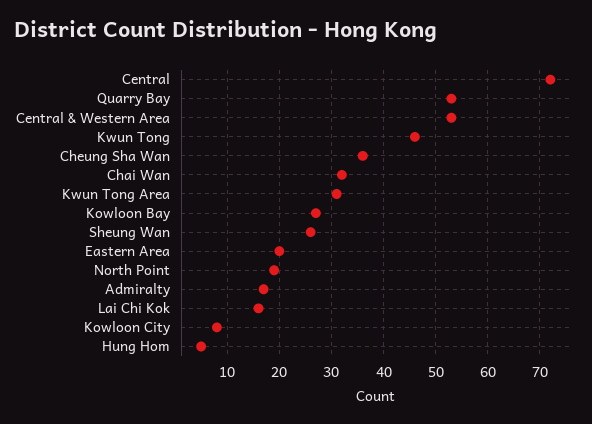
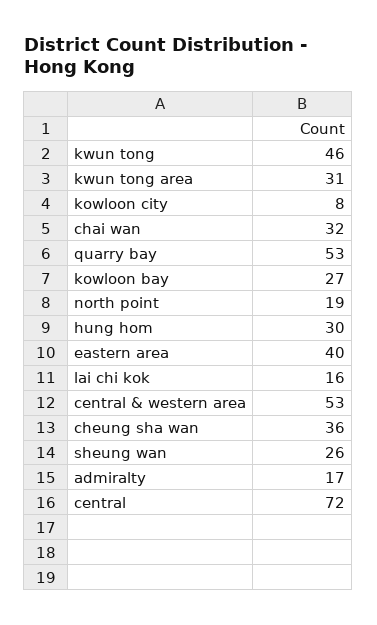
  {
    "Central": 72,
    "Quarry Bay": 53,
    "Central & Western Area": 53,
    "Kwun Tong": 46,
    "Cheung Sha Wan": 36,
    "Chai Wan": 32,
    "Kwun Tong Area": 31,
    "Kowloon Bay": 27,
    "Sheung Wan": 26,
-   "Eastern Area": 20,
+   "Eastern Area": 40,
    "North Point": 19,
    "Admiralty": 17,
    "Lai Chi Kok": 16,
    "Kowloon City": 8,
-   "Hung Hom": 5
+   "Hung Hom": 30
  }

